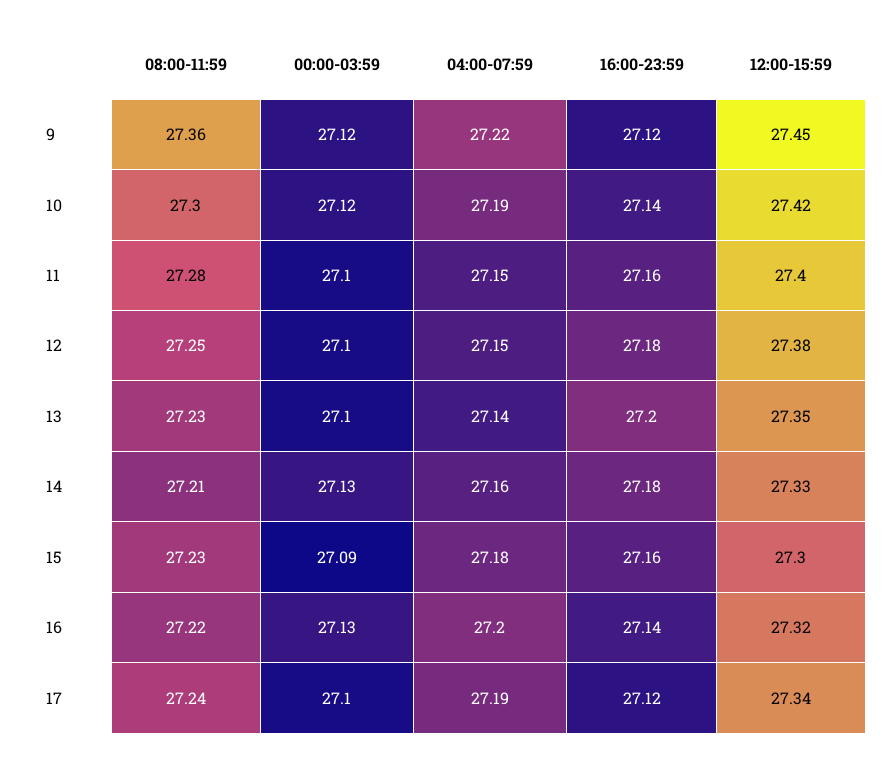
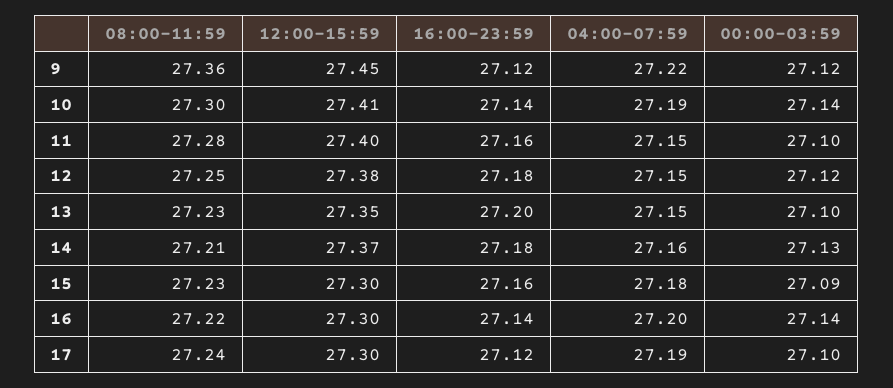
  {
    "08:00-11:59": {
      "9": 27.36,
      "10": 27.3,
      "11": 27.28,
      "12": 27.25,
      "13": 27.23,
      "14": 27.21,
      "15": 27.23,
      "16": 27.22,
      "17": 27.24
    },
    "00:00-03:59": {
      "9": 27.12,
-     "10": 27.12,
+     "10": 27.14,
      "11": 27.1,
-     "12": 27.1,
+     "12": 27.12,
      "13": 27.1,
      "14": 27.13,
      "15": 27.09,
-     "16": 27.13,
+     "16": 27.14,
      "17": 27.1
    },
    "04:00-07:59": {
      "9": 27.22,
      "10": 27.19,
      "11": 27.15,
      "12": 27.15,
-     "13": 27.14,
+     "13": 27.15,
      "14": 27.16,
      "15": 27.18,
      "16": 27.2,
      "17": 27.19
    },
    "16:00-23:59": {
      "9": 27.12,
      "10": 27.14,
      "11": 27.16,
      "12": 27.18,
      "13": 27.2,
      "14": 27.18,
      "15": 27.16,
      "16": 27.14,
      "17": 27.12
    },
    "12:00-15:59": {
      "9": 27.45,
-     "10": 27.42,
+     "10": 27.41,
      "11": 27.4,
      "12": 27.38,
      "13": 27.35,
-     "14": 27.33,
+     "14": 27.37,
      "15": 27.3,
-     "16": 27.32,
+     "16": 27.3,
-     "17": 27.34
+     "17": 27.3
    }
  }

